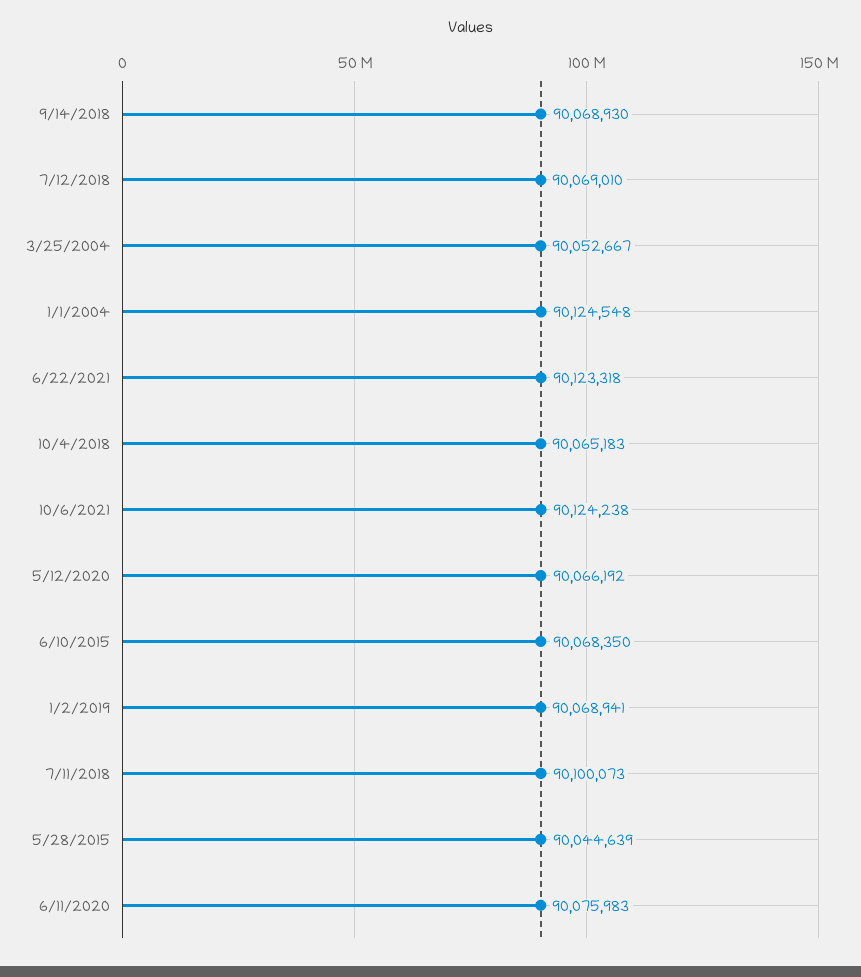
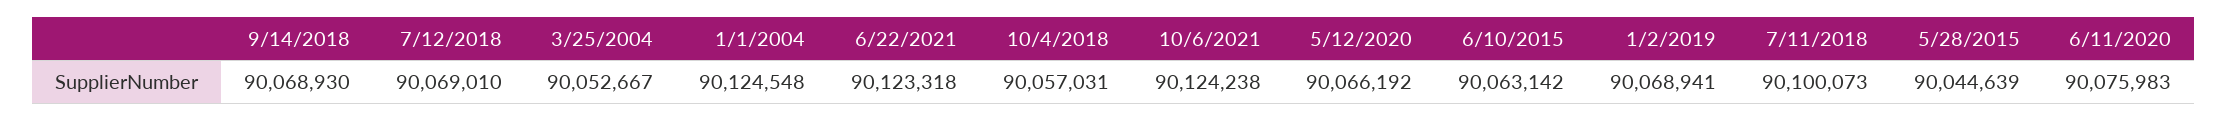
  {
    "9/14/2018": 90068930,
    "7/12/2018": 90069010,
    "3/25/2004": 90052667,
    "1/1/2004": 90124548,
    "6/22/2021": 90123318,
-   "10/4/2018": 90065183,
+   "10/4/2018": 90057031,
    "10/6/2021": 90124238,
    "5/12/2020": 90066192,
-   "6/10/2015": 90068350,
+   "6/10/2015": 90063142,
    "1/2/2019": 90068941,
    "7/11/2018": 90100073,
    "5/28/2015": 90044639,
    "6/11/2020": 90075983
  }

